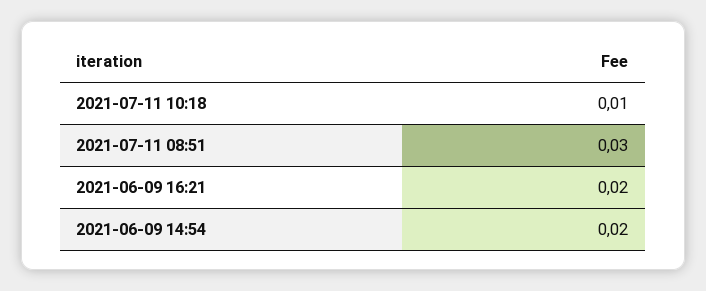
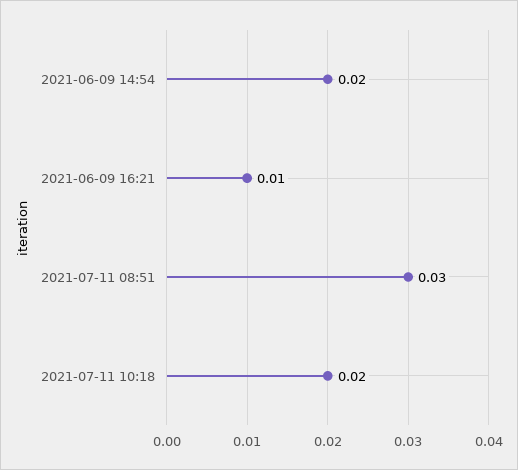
  {
-   "2021-07-11 10:18": 0.01,
+   "2021-07-11 10:18": 0.02,
    "2021-07-11 08:51": 0.03,
-   "2021-06-09 16:21": 0.02,
+   "2021-06-09 16:21": 0.01,
    "2021-06-09 14:54": 0.02
  }

